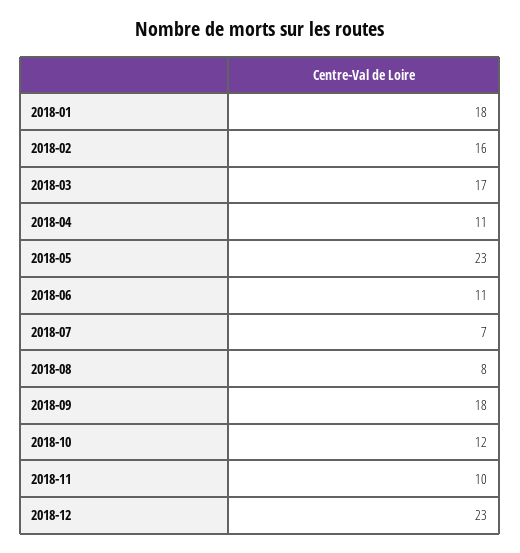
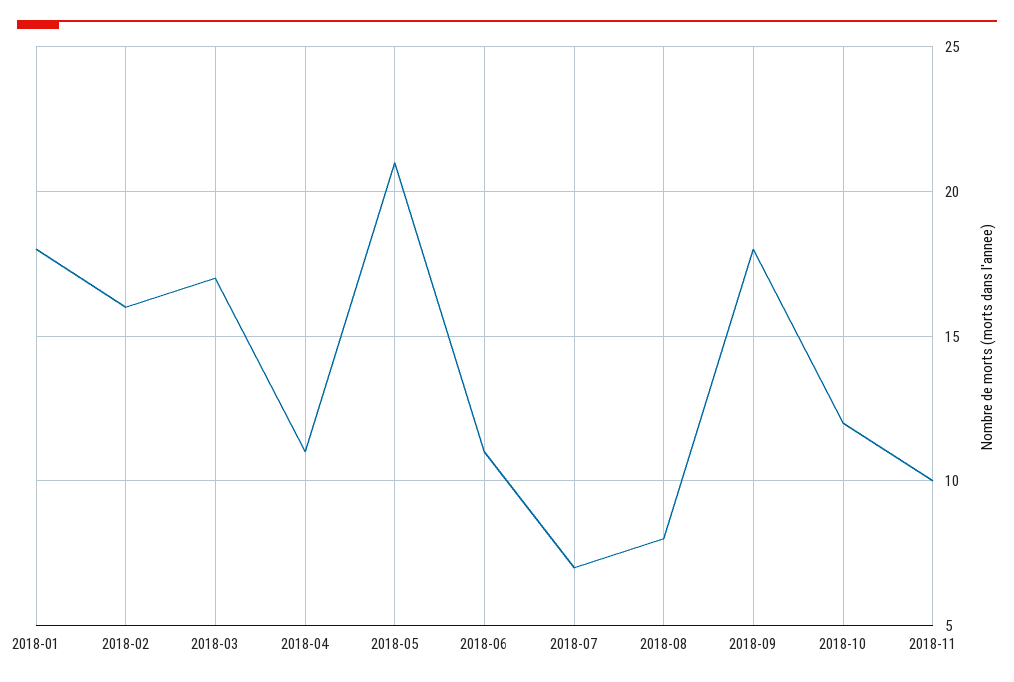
  {
    "2018-01": 18,
    "2018-02": 16,
    "2018-03": 17,
    "2018-04": 11,
-   "2018-05": 23,
+   "2018-05": 21,
    "2018-06": 11,
    "2018-07": 7,
    "2018-08": 8,
    "2018-09": 18,
    "2018-10": 12,
-   "2018-11": 10,
+   "2018-11": 10
-   "2018-12": 23
  }

